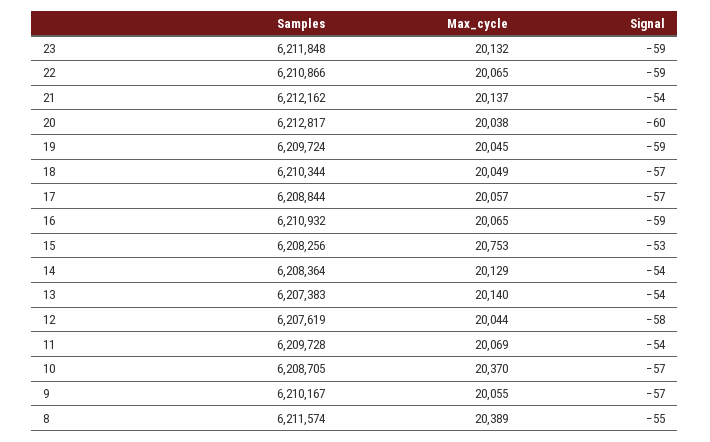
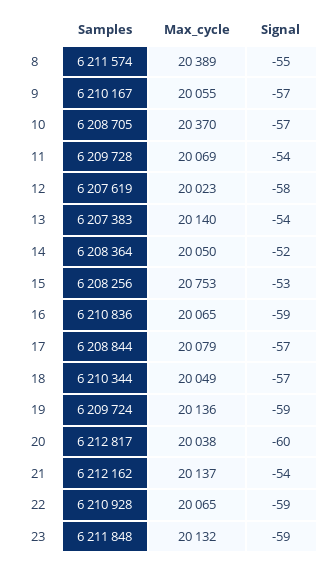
  {
    "Samples": {
      "23": 6211848,
-     "22": 6210866,
+     "22": 6210928,
      "21": 6212162,
      "20": 6212817,
      "19": 6209724,
      "18": 6210344,
      "17": 6208844,
-     "16": 6210932,
+     "16": 6210836,
      "15": 6208256,
      "14": 6208364,
      "13": 6207383,
      "12": 6207619,
      "11": 6209728,
      "10": 6208705,
      "9": 6210167,
      "8": 6211574
    },
    "Max_cycle": {
      "23": 20132,
      "22": 20065,
      "21": 20137,
      "20": 20038,
-     "19": 20045,
+     "19": 20136,
      "18": 20049,
-     "17": 20057,
+     "17": 20079,
      "16": 20065,
      "15": 20753,
-     "14": 20129,
+     "14": 20050,
      "13": 20140,
-     "12": 20044,
+     "12": 20023,
      "11": 20069,
      "10": 20370,
      "9": 20055,
      "8": 20389
    },
    "Signal": {
      "23": -59,
      "22": -59,
      "21": -54,
      "20": -60,
      "19": -59,
      "18": -57,
      "17": -57,
      "16": -59,
      "15": -53,
-     "14": -54,
+     "14": -52,
      "13": -54,
      "12": -58,
      "11": -54,
      "10": -57,
      "9": -57,
      "8": -55
    }
  }

